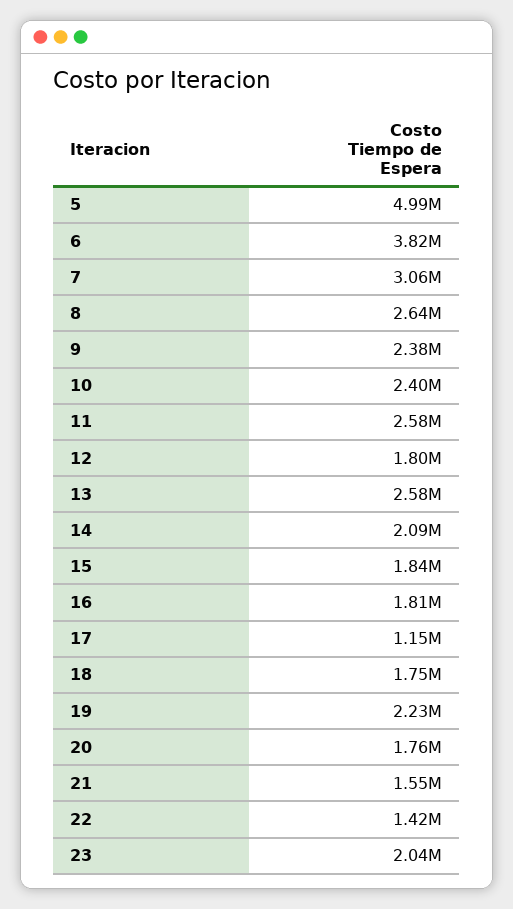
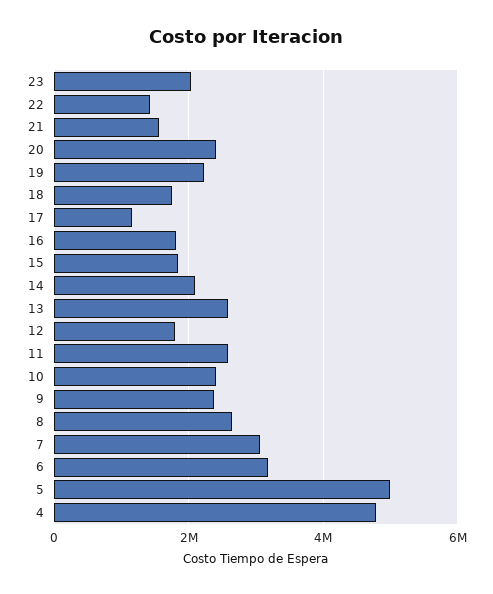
  {
    "5": 4990000,
-   "6": 3820000,
+   "6": 3200000,
    "7": 3060000,
    "8": 2640000,
    "9": 2380000,
    "10": 2400000,
    "11": 2580000,
    "12": 1800000,
    "13": 2580000,
    "14": 2090000,
    "15": 1840000,
    "16": 1810000,
    "17": 1150000,
    "18": 1750000,
    "19": 2230000,
-   "20": 1760000,
+   "20": 2400000,
    "21": 1550000,
    "22": 1420000,
-   "23": 2040000
+   "23": 2040000,
+   "4": 4800000
  }

